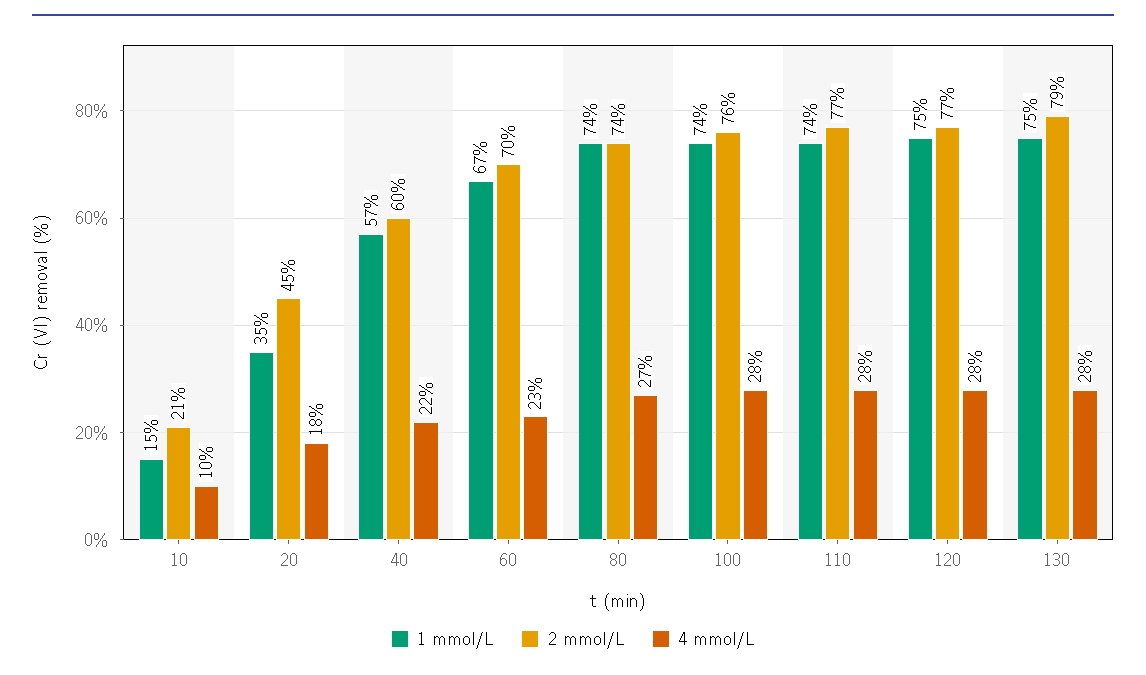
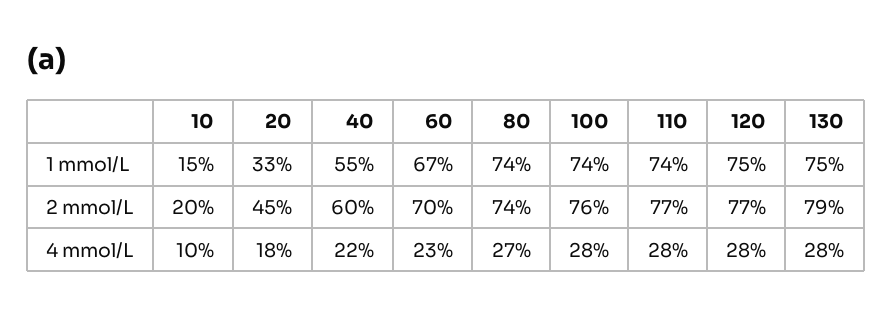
  {
    "1 mmol/L": {
      "10": 15,
-     "20": 35,
+     "20": 33,
-     "40": 57,
+     "40": 55,
      "60": 67,
      "80": 74,
      "100": 74,
      "110": 74,
      "120": 75,
      "130": 75
    },
    "2 mmol/L": {
-     "10": 21,
+     "10": 20,
      "20": 45,
      "40": 60,
      "60": 70,
      "80": 74,
      "100": 76,
      "110": 77,
      "120": 77,
      "130": 79
    },
    "4 mmol/L": {
      "10": 10,
      "20": 18,
      "40": 22,
      "60": 23,
      "80": 27,
      "100": 28,
      "110": 28,
      "120": 28,
      "130": 28
    }
  }

